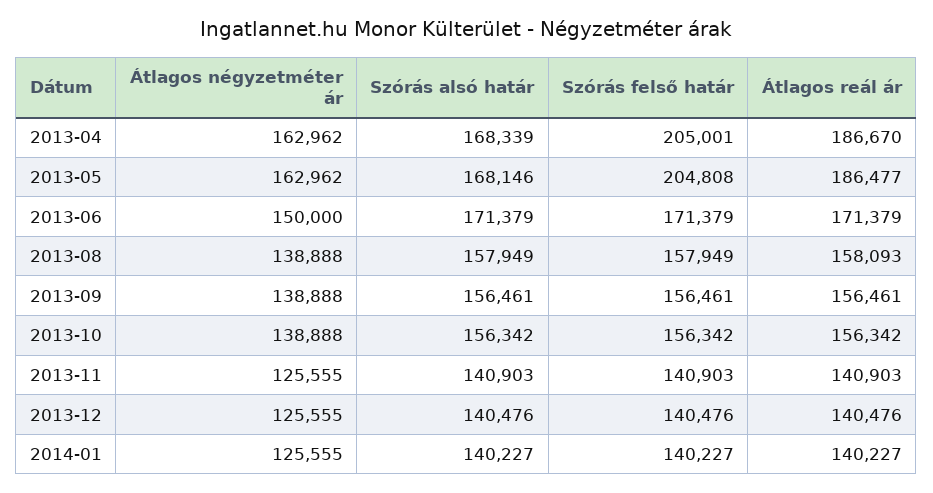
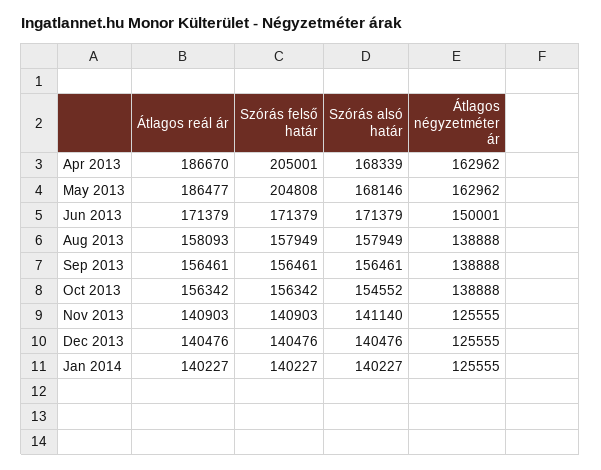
  {
    "Átlagos négyzetméter ár": {
      "2013-04": 162962,
      "2013-05": 162962,
-     "2013-06": 150000,
+     "2013-06": 150001,
      "2013-08": 138888,
      "2013-09": 138888,
      "2013-10": 138888,
      "2013-11": 125555,
      "2013-12": 125555,
      "2014-01": 125555
    },
    "Szórás alsó határ": {
      "2013-04": 168339,
      "2013-05": 168146,
      "2013-06": 171379,
      "2013-08": 157949,
      "2013-09": 156461,
-     "2013-10": 156342,
+     "2013-10": 154552,
-     "2013-11": 140903,
+     "2013-11": 141140,
      "2013-12": 140476,
      "2014-01": 140227
    },
    "Szórás felső határ": {
      "2013-04": 205001,
      "2013-05": 204808,
      "2013-06": 171379,
      "2013-08": 157949,
      "2013-09": 156461,
      "2013-10": 156342,
      "2013-11": 140903,
      "2013-12": 140476,
      "2014-01": 140227
    },
    "Átlagos reál ár": {
      "2013-04": 186670,
      "2013-05": 186477,
      "2013-06": 171379,
      "2013-08": 158093,
      "2013-09": 156461,
      "2013-10": 156342,
      "2013-11": 140903,
      "2013-12": 140476,
      "2014-01": 140227
    }
  }

